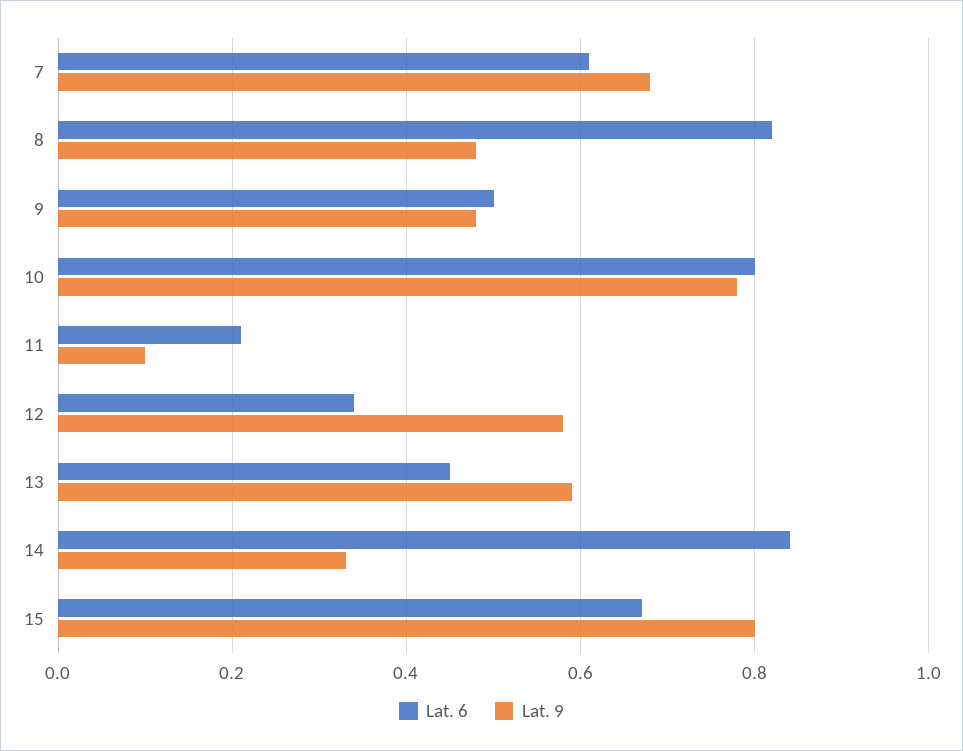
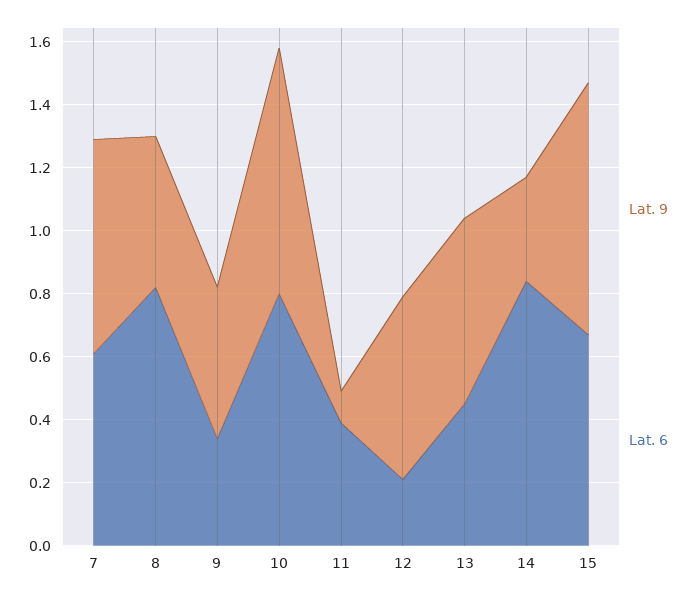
  {
    "Lat. 6": {
      "7": 0.6,
      "8": 0.8,
-     "9": 0.5,
+     "9": 0.35,
      "10": 0.8,
-     "11": 0.2,
+     "11": 0.4,
-     "12": 0.35,
+     "12": 0.2,
      "13": 0.45,
      "14": 0.85,
      "15": 0.65
    },
    "Lat. 9": {
      "7": 0.7,
      "8": 0.5,
      "9": 0.5,
      "10": 0.8,
      "11": 0.1,
      "12": 0.6,
      "13": 0.6,
      "14": 0.35,
      "15": 0.8
    }
  }

